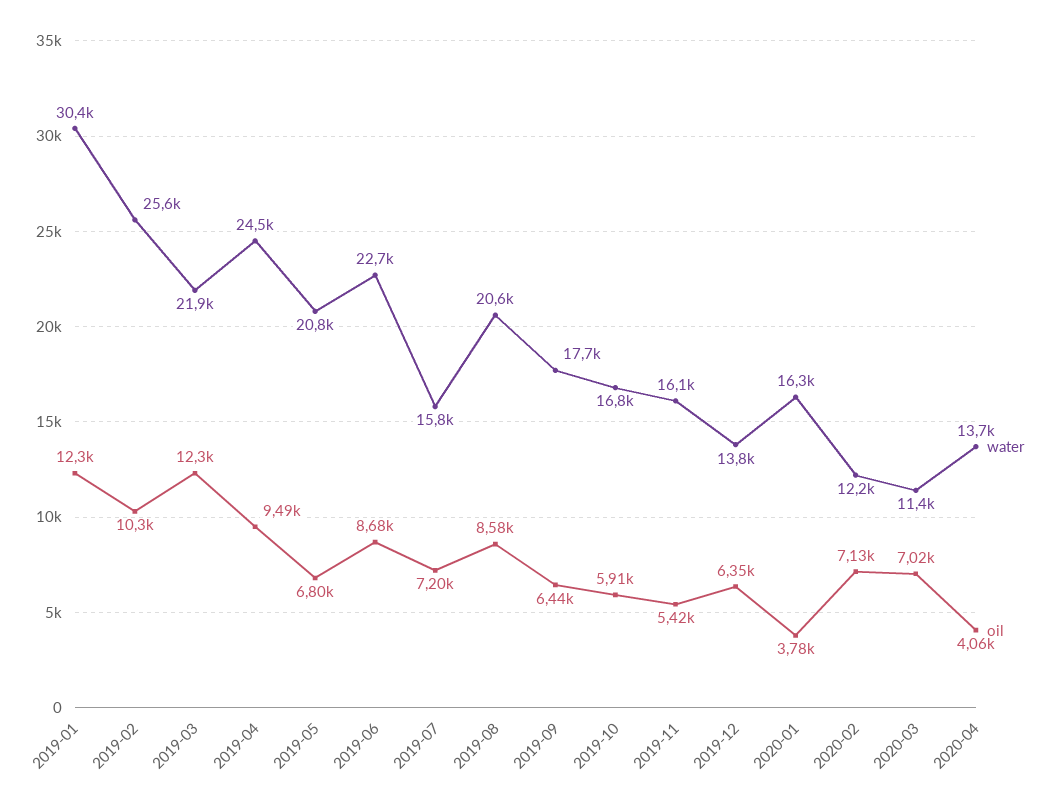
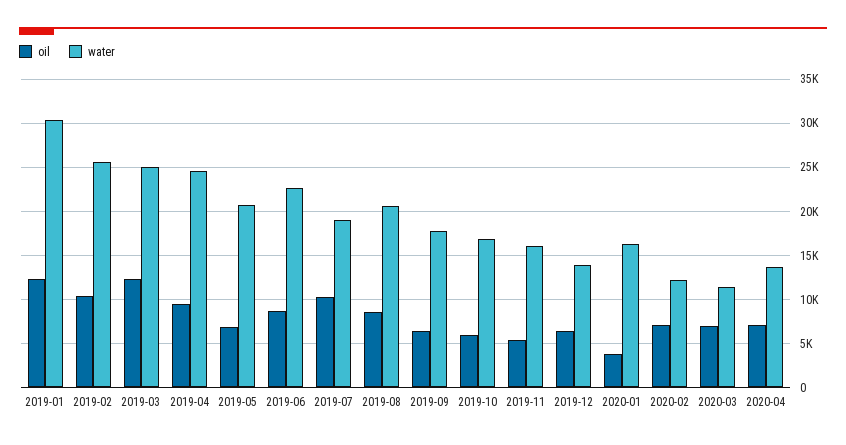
  {
    "water": {
      "2019-01": 30400,
      "2019-02": 25600,
-     "2019-03": 21900,
+     "2019-03": 25000,
      "2019-04": 24500,
      "2019-05": 20800,
      "2019-06": 22700,
-     "2019-07": 15800,
+     "2019-07": 19000,
      "2019-08": 20600,
      "2019-09": 17700,
      "2019-10": 16800,
      "2019-11": 16100,
      "2019-12": 13800,
      "2020-01": 16300,
      "2020-02": 12200,
      "2020-03": 11400,
      "2020-04": 13700
    },
    "oil": {
      "2019-01": 12300,
      "2019-02": 10300,
      "2019-03": 12300,
      "2019-04": 9490,
      "2019-05": 6800,
      "2019-06": 8680,
-     "2019-07": 7200,
+     "2019-07": 10000,
      "2019-08": 8580,
      "2019-09": 6440,
      "2019-10": 5910,
      "2019-11": 5420,
      "2019-12": 6350,
      "2020-01": 3780,
      "2020-02": 7130,
      "2020-03": 7020,
-     "2020-04": 4060
+     "2020-04": 7000
    }
  }

